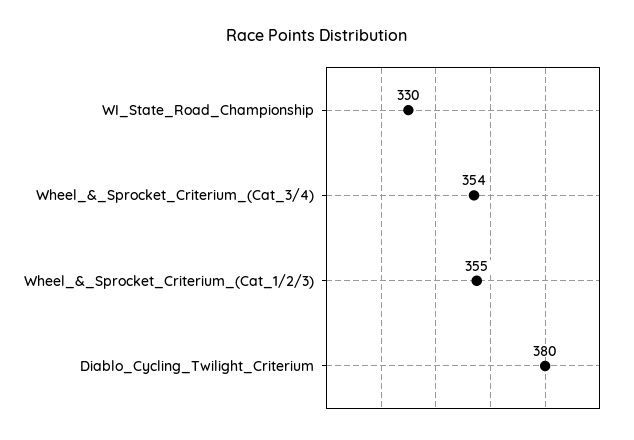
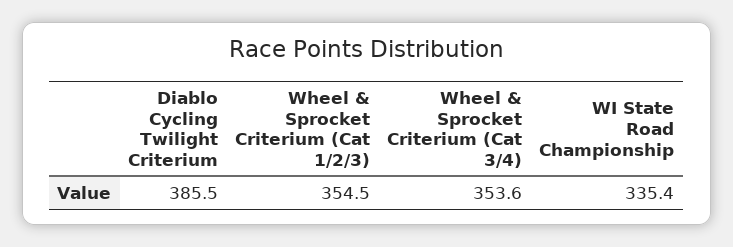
  {
-   "WI_State_Road_Championship": 330,
+   "WI_State_Road_Championship": 335.4,
    "Wheel_&_Sprocket_Criterium_(Cat_3/4)": 353.6,
    "Wheel_&_Sprocket_Criterium_(Cat_1/2/3)": 354.5,
-   "Diablo_Cycling_Twilight_Criterium": 380
+   "Diablo_Cycling_Twilight_Criterium": 385.5
  }

